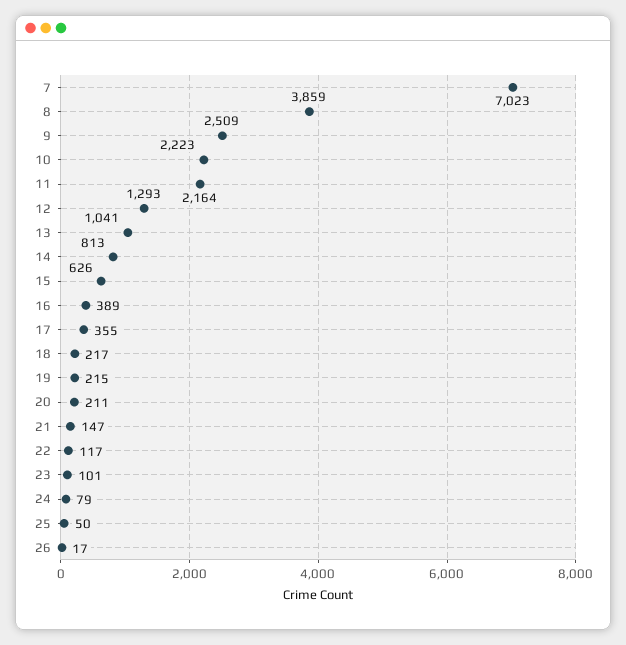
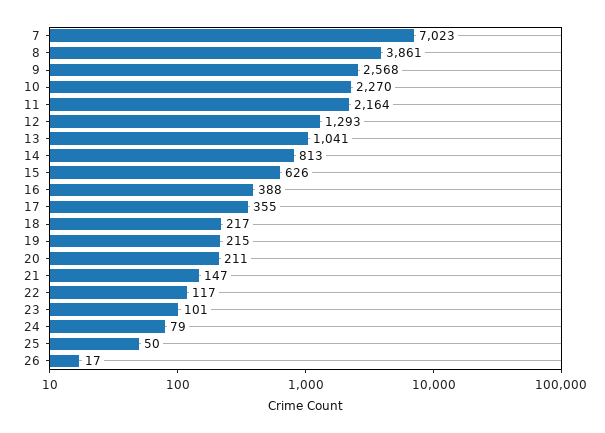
  {
    "7": 7023,
-   "8": 3859,
+   "8": 3861,
-   "9": 2509,
+   "9": 2568,
-   "10": 2223,
+   "10": 2270,
    "11": 2164,
    "12": 1293,
    "13": 1041,
    "14": 813,
    "15": 626,
-   "16": 389,
+   "16": 388,
    "17": 355,
    "18": 217,
    "19": 215,
    "20": 211,
    "21": 147,
    "22": 117,
    "23": 101,
    "24": 79,
    "25": 50,
    "26": 17
  }

